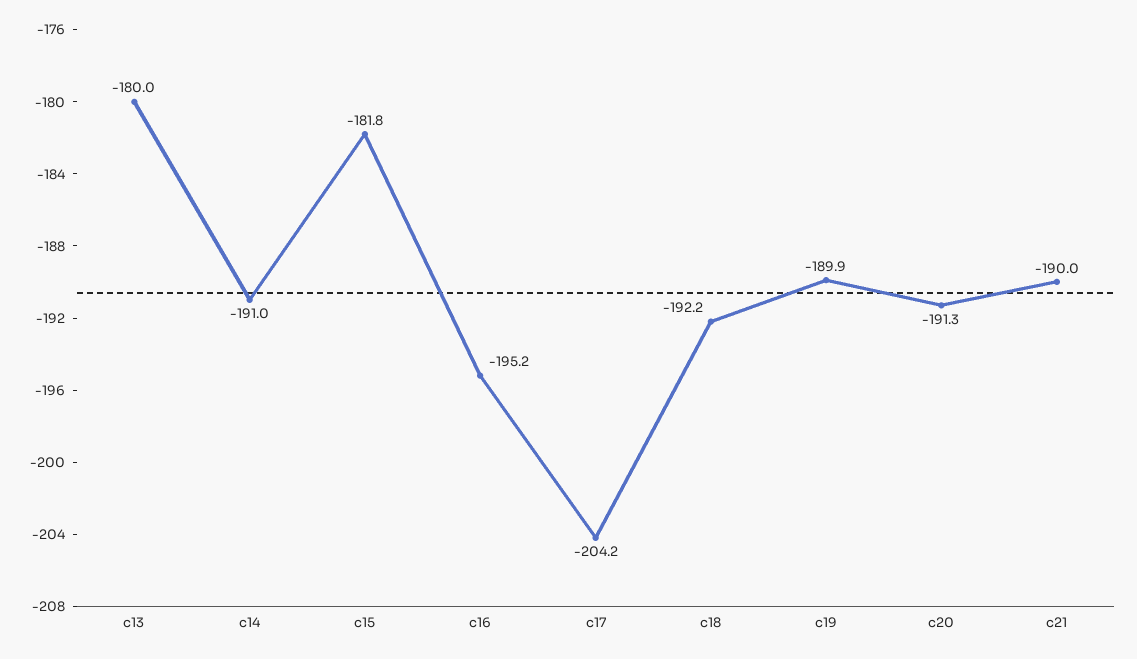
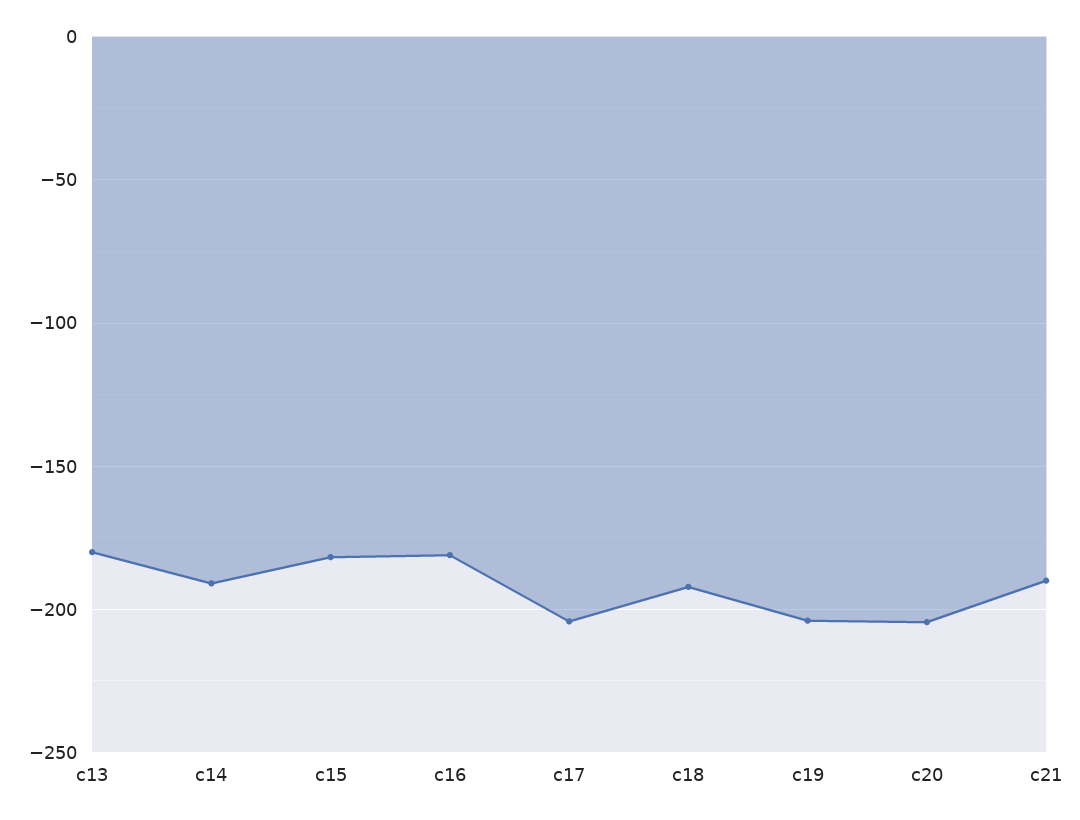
  {
    "c13": -180,
    "c14": -191,
    "c15": -181.8,
-   "c16": -195.2,
+   "c16": -180,
    "c17": -204.2,
    "c18": -192.2,
-   "c19": -189.9,
+   "c19": -205,
-   "c20": -191.3,
+   "c20": -205,
    "c21": -190
  }

